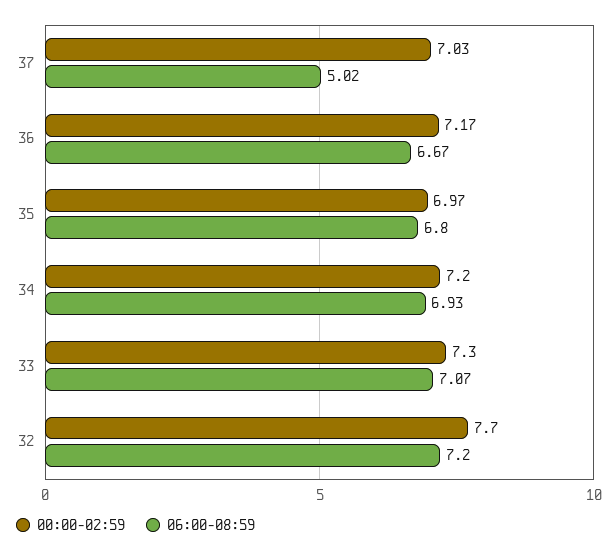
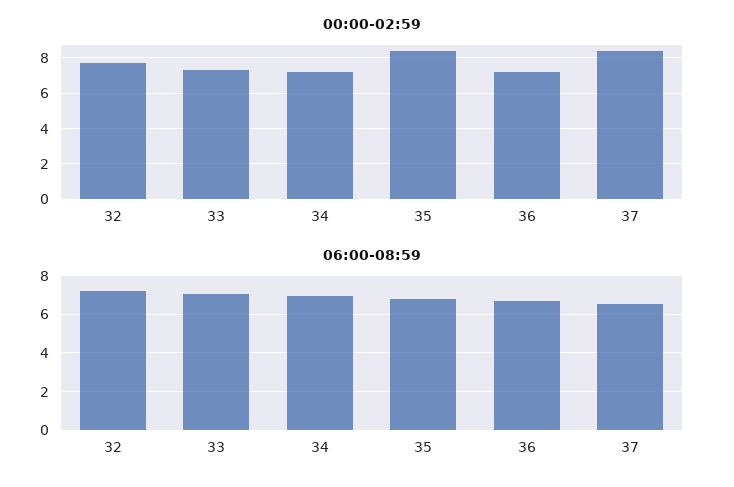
  {
    "00:00-02:59": {
-     "37": 7.03,
+     "37": 8.5,
      "36": 7.17,
-     "35": 6.97,
+     "35": 8.5,
      "34": 7.2,
      "33": 7.3,
      "32": 7.7
    },
    "06:00-08:59": {
-     "37": 5.02,
+     "37": 6.5,
      "36": 6.67,
      "35": 6.8,
      "34": 6.93,
      "33": 7.07,
      "32": 7.2
    }
  }

